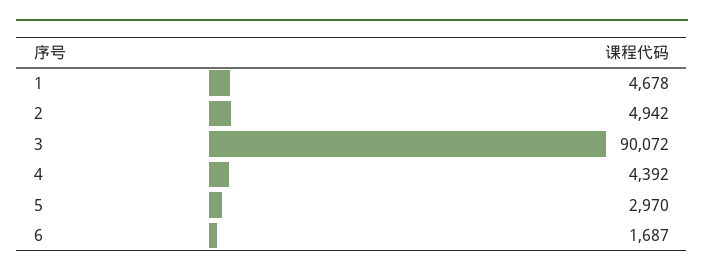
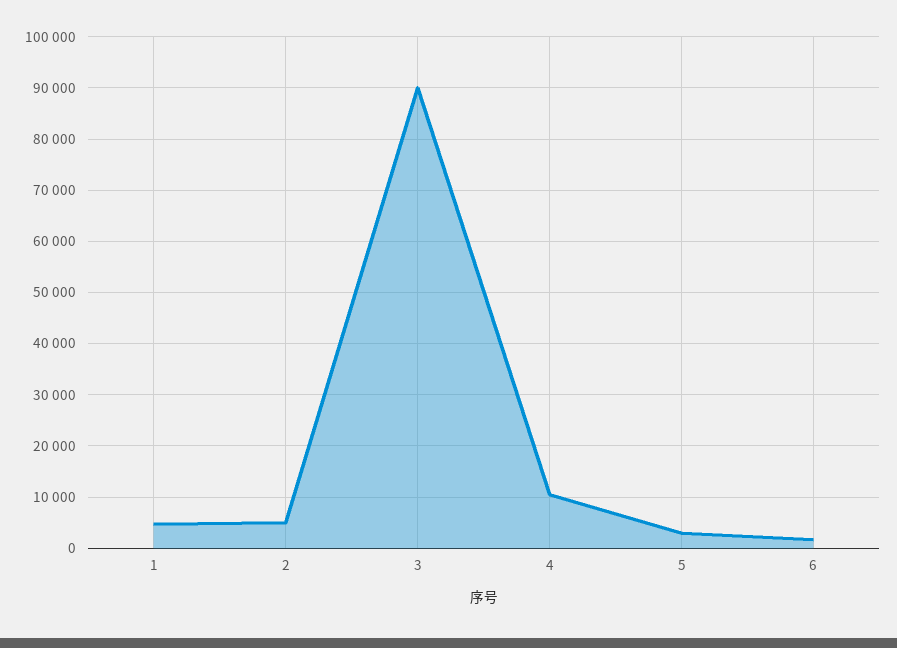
  {
    "1": 4678,
    "2": 4942,
    "3": 90072,
-   "4": 4392,
+   "4": 10000,
    "5": 2970,
    "6": 1687
  }

